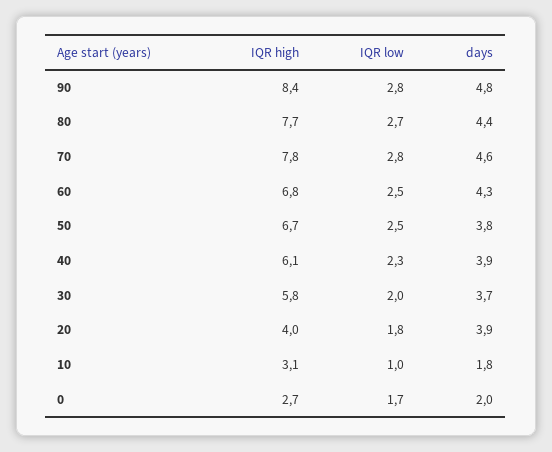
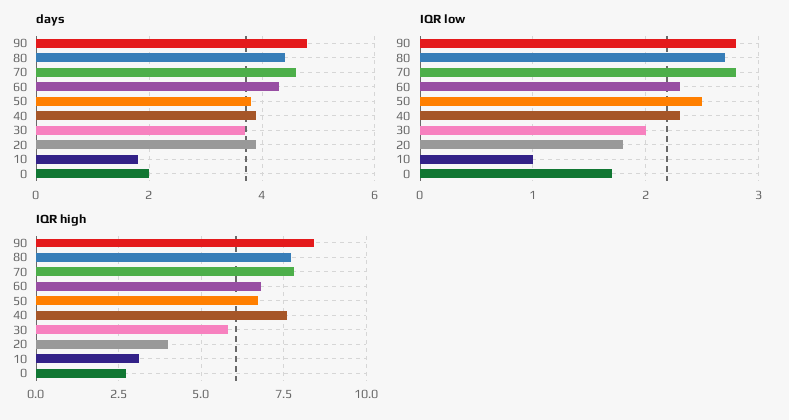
  {
    "IQR high": {
      "90": 8.4,
      "80": 7.7,
      "70": 7.8,
      "60": 6.8,
      "50": 6.7,
-     "40": 6.1,
+     "40": 7.5,
      "30": 5.8,
      "20": 4,
      "10": 3.1,
      "0": 2.7
    },
    "IQR low": {
      "90": 2.8,
      "80": 2.7,
      "70": 2.8,
-     "60": 2.5,
+     "60": 2.3,
      "50": 2.5,
      "40": 2.3,
      "30": 2,
      "20": 1.8,
      "10": 1,
      "0": 1.7
    },
    "days": {
      "90": 4.8,
      "80": 4.4,
      "70": 4.6,
      "60": 4.3,
      "50": 3.8,
      "40": 3.9,
      "30": 3.7,
      "20": 3.9,
      "10": 1.8,
      "0": 2
    }
  }

